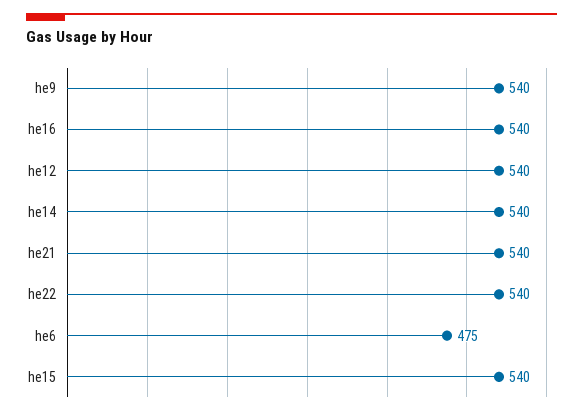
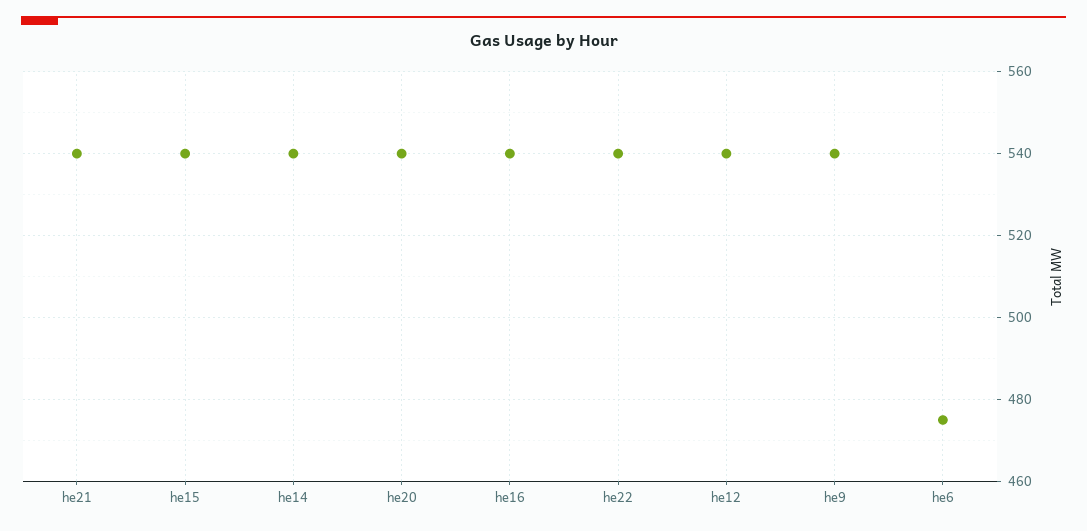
  {
    "he9": 540,
    "he16": 540,
    "he12": 540,
    "he14": 540,
    "he21": 540,
    "he22": 540,
    "he6": 475,
-   "he15": 540
+   "he15": 540,
+   "he20": 540
  }

